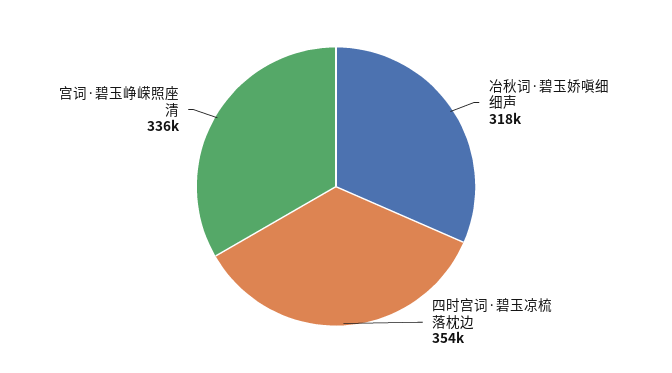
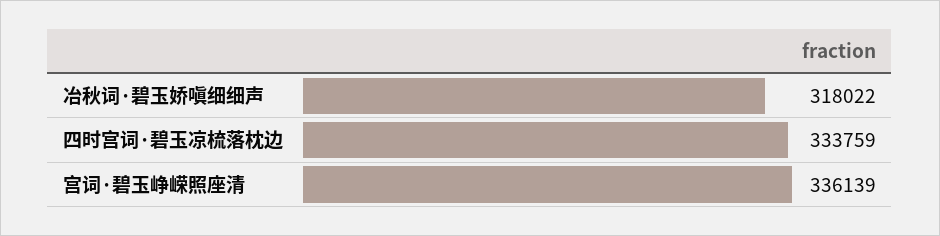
  {
    "冶秋词·碧玉娇嗔细细声": 318022,
-   "四时宫词·碧玉凉梳落枕边": 354000,
+   "四时宫词·碧玉凉梳落枕边": 333759,
    "宫词·碧玉峥嵘照座清": 336139
  }

